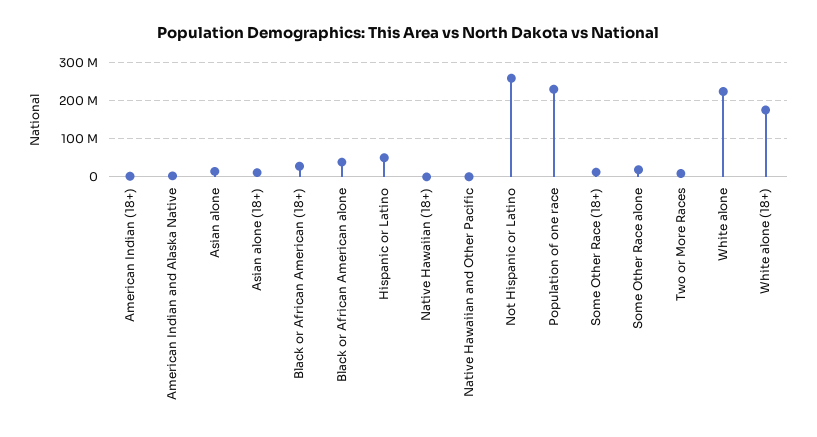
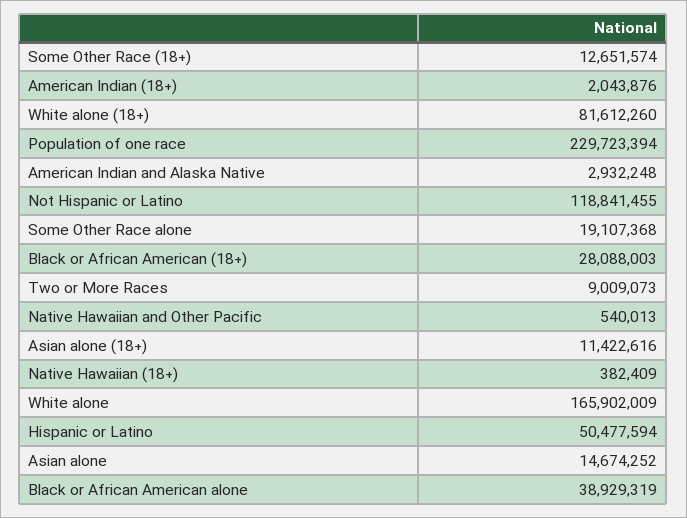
  {
    "American Indian (18+)": 2043876,
    "American Indian and Alaska Native": 2932248,
    "Asian alone": 14674252,
    "Asian alone (18+)": 11422616,
    "Black or African American (18+)": 28088003,
    "Black or African American alone": 38929319,
    "Hispanic or Latino": 50477594,
    "Native Hawaiian (18+)": 382409,
    "Native Hawaiian and Other Pacific": 540013,
-   "Not Hispanic or Latino": 260000000,
+   "Not Hispanic or Latino": 118841455,
    "Population of one race": 229723394,
    "Some Other Race (18+)": 12651574,
    "Some Other Race alone": 19107368,
    "Two or More Races": 9009073,
-   "White alone": 220000000,
+   "White alone": 165902009,
-   "White alone (18+)": 180000000
+   "White alone (18+)": 81612260
  }

